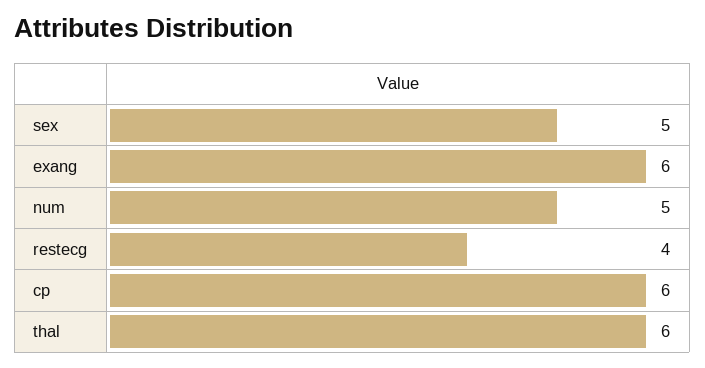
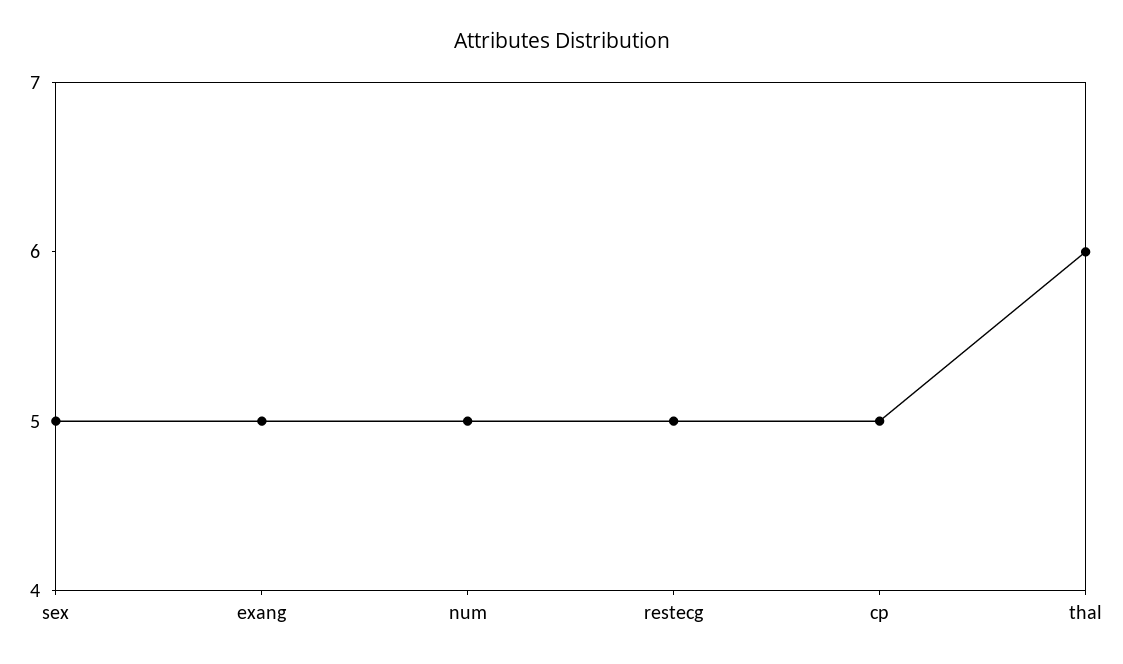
  {
    "sex": 5,
-   "exang": 6,
+   "exang": 5,
    "num": 5,
-   "restecg": 4,
+   "restecg": 5,
-   "cp": 6,
+   "cp": 5,
    "thal": 6
  }

